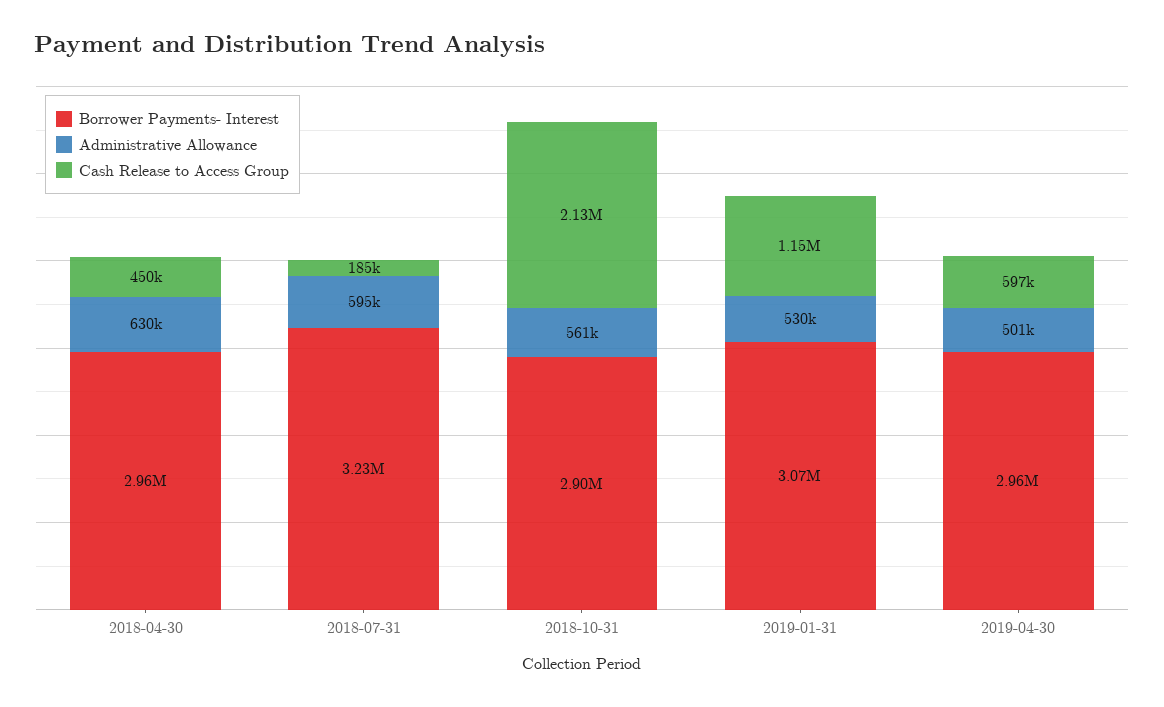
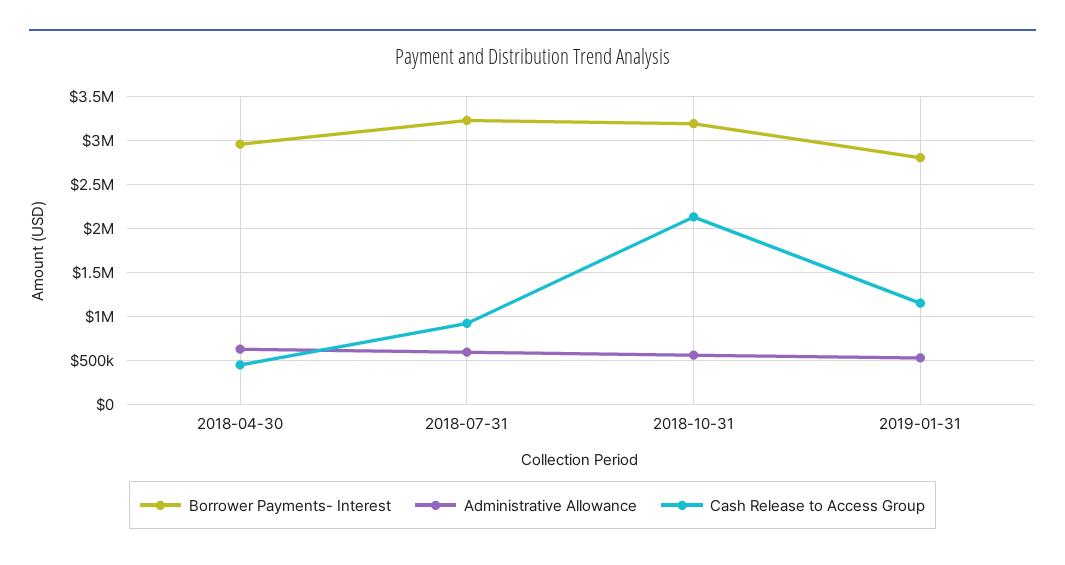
  {
    "Borrower Payments- Interest": {
      "2018-04-30": 2960000,
      "2018-07-31": 3230000,
-     "2018-10-31": 2900000,
+     "2018-10-31": 3200000,
-     "2019-01-31": 3070000,
+     "2019-01-31": 2800000
-     "2019-04-30": 2960000
    },
    "Administrative Allowance": {
      "2018-04-30": 630000,
      "2018-07-31": 595000,
      "2018-10-31": 561000,
-     "2019-01-31": 530000,
+     "2019-01-31": 530000
-     "2019-04-30": 501000
    },
    "Cash Release to Access Group": {
      "2018-04-30": 450000,
-     "2018-07-31": 185000,
+     "2018-07-31": 900000,
      "2018-10-31": 2130000,
-     "2019-01-31": 1150000,
+     "2019-01-31": 1150000
-     "2019-04-30": 597000
    }
  }

